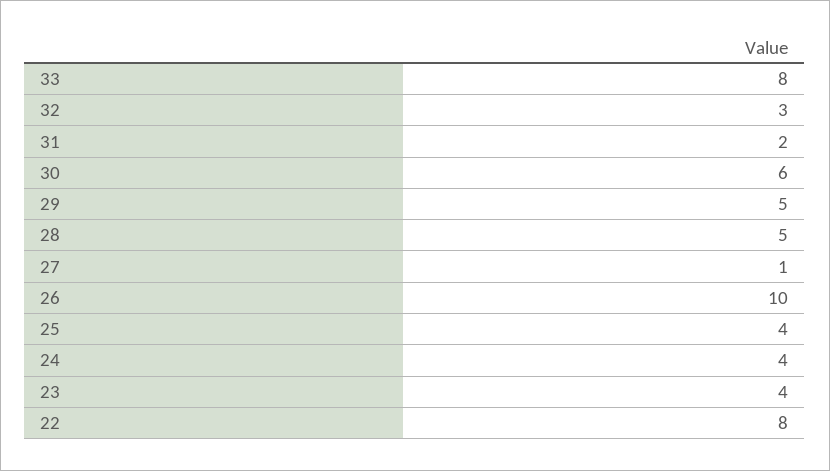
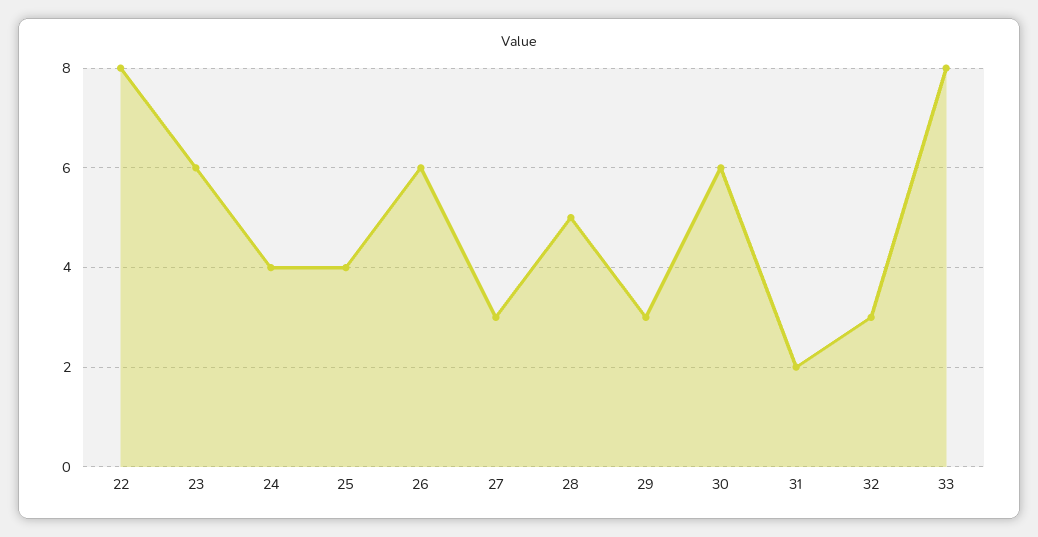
  {
    "33": 8,
    "32": 3,
    "31": 2,
    "30": 6,
-   "29": 5,
+   "29": 3,
    "28": 5,
-   "27": 1,
+   "27": 3,
-   "26": 10,
+   "26": 6,
    "25": 4,
    "24": 4,
-   "23": 4,
+   "23": 6,
    "22": 8
  }

